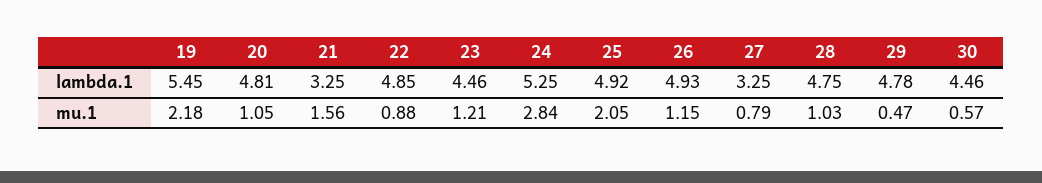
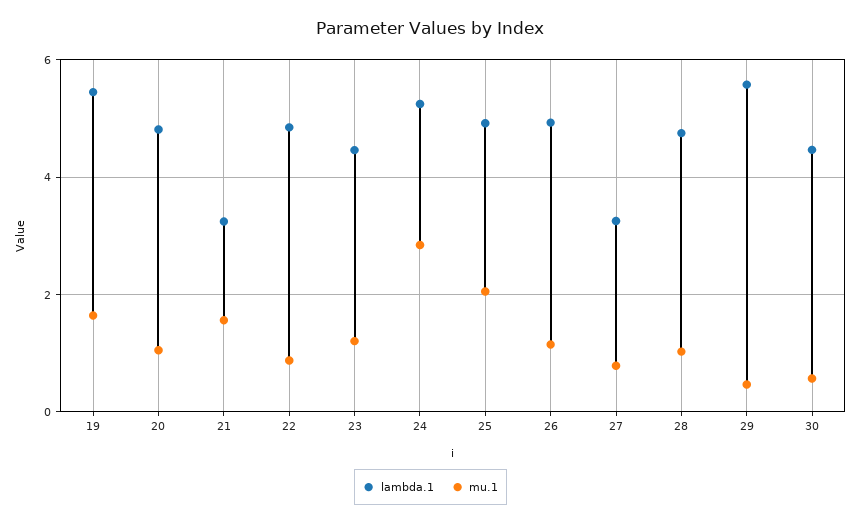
  {
    "lambda.1": {
      "19": 5.45,
      "20": 4.81,
      "21": 3.25,
      "22": 4.85,
      "23": 4.46,
      "24": 5.25,
      "25": 4.92,
      "26": 4.93,
      "27": 3.25,
      "28": 4.75,
-     "29": 4.78,
+     "29": 5.6,
      "30": 4.46
    },
    "mu.1": {
-     "19": 2.18,
+     "19": 1.6,
      "20": 1.05,
      "21": 1.56,
      "22": 0.88,
      "23": 1.21,
      "24": 2.84,
      "25": 2.05,
      "26": 1.15,
      "27": 0.79,
      "28": 1.03,
      "29": 0.47,
      "30": 0.57
    }
  }

